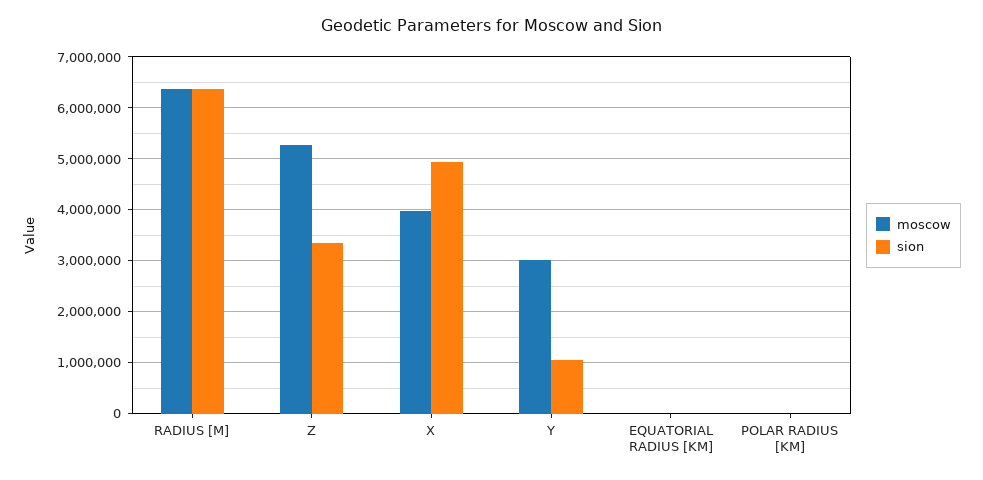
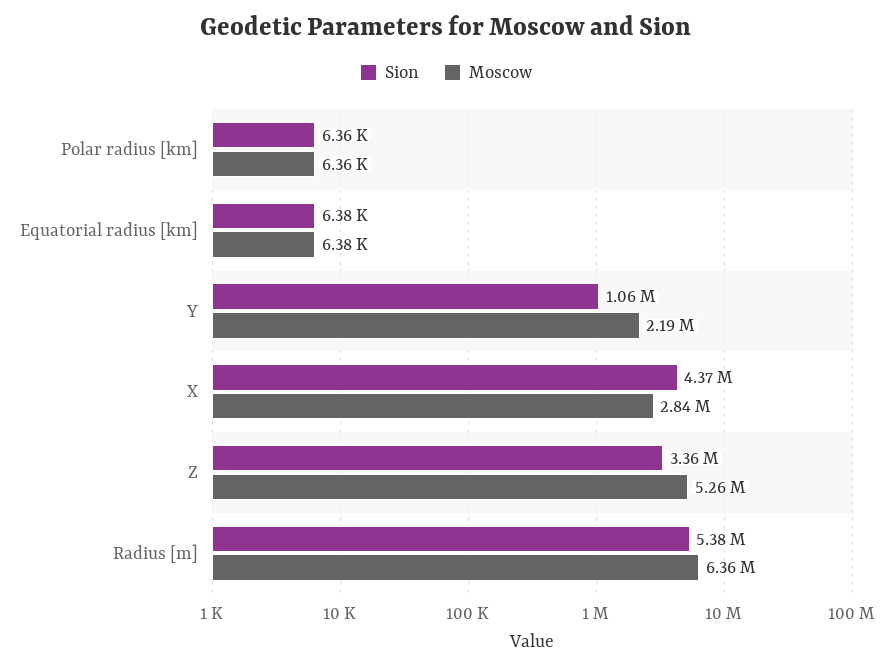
  {
    "moscow": {
      "RADIUS [M]": 6360000,
      "Z": 5260000,
-     "X": 4000000,
+     "X": 2840000,
-     "Y": 3000000,
+     "Y": 2190000,
      "EQUATORIAL RADIUS [KM]": 6380,
      "POLAR RADIUS [KM]": 6360
    },
    "sion": {
-     "RADIUS [M]": 6400000,
+     "RADIUS [M]": 5380000,
      "Z": 3360000,
-     "X": 5000000,
+     "X": 4370000,
      "Y": 1060000,
      "EQUATORIAL RADIUS [KM]": 6380,
      "POLAR RADIUS [KM]": 6360
    }
  }

